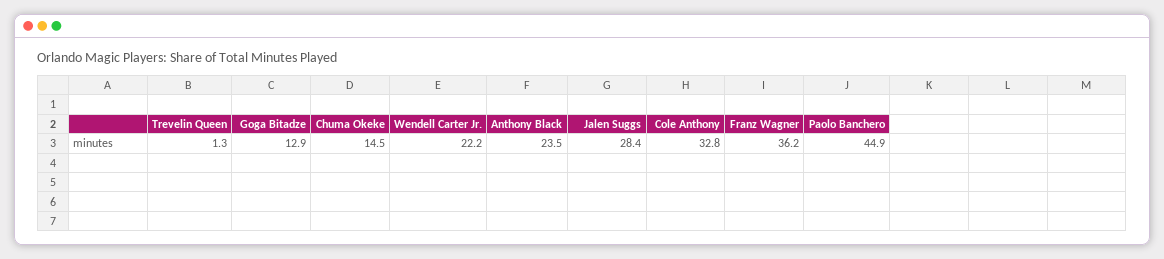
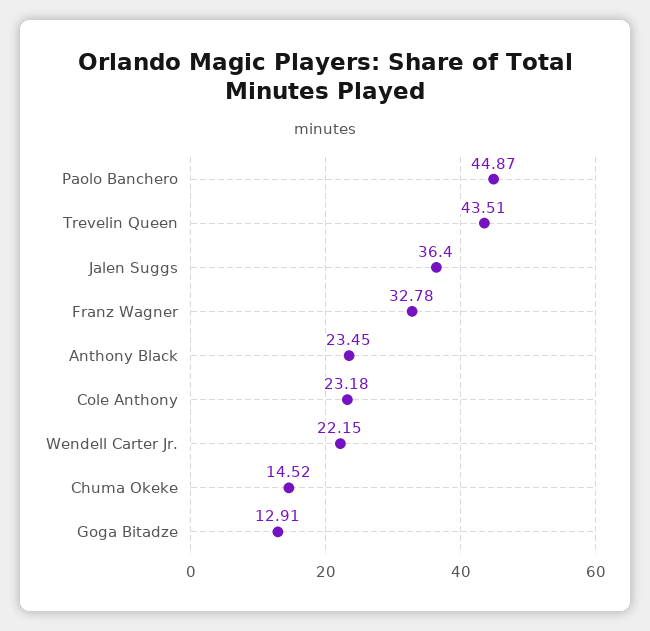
  {
-   "Trevelin Queen": 1.3,
+   "Trevelin Queen": 43.51,
    "Goga Bitadze": 12.91,
    "Chuma Okeke": 14.52,
    "Wendell Carter Jr.": 22.15,
    "Anthony Black": 23.45,
-   "Jalen Suggs": 28.4,
+   "Jalen Suggs": 36.4,
-   "Cole Anthony": 32.8,
+   "Cole Anthony": 23.18,
-   "Franz Wagner": 36.2,
+   "Franz Wagner": 32.78,
    "Paolo Banchero": 44.87
  }

